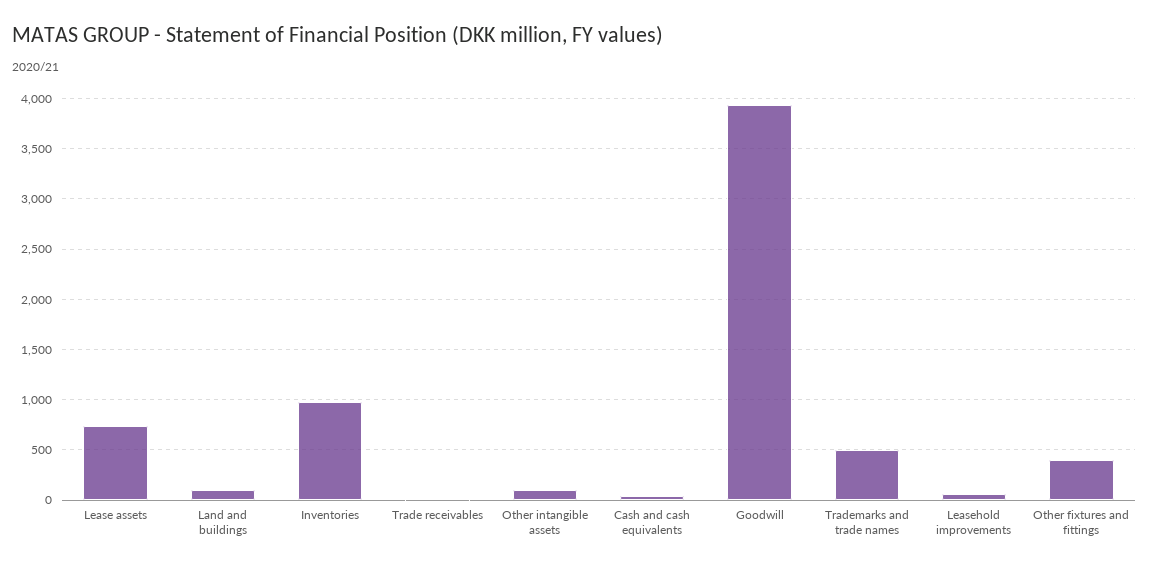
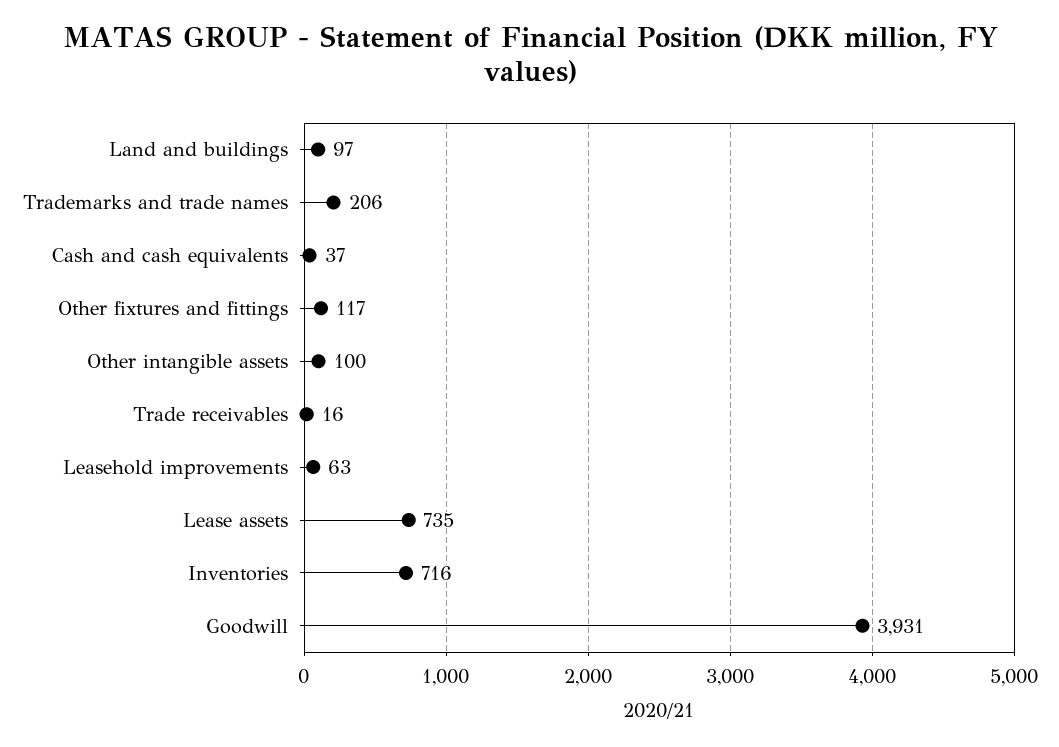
  {
    "Lease assets": 735,
    "Land and buildings": 97,
-   "Inventories": 1000,
+   "Inventories": 716,
    "Trade receivables": 16,
    "Other intangible assets": 100,
    "Cash and cash equivalents": 37,
    "Goodwill": 3931,
-   "Trademarks and trade names": 500,
+   "Trademarks and trade names": 206,
    "Leasehold improvements": 63,
-   "Other fixtures and fittings": 400
+   "Other fixtures and fittings": 117
  }

